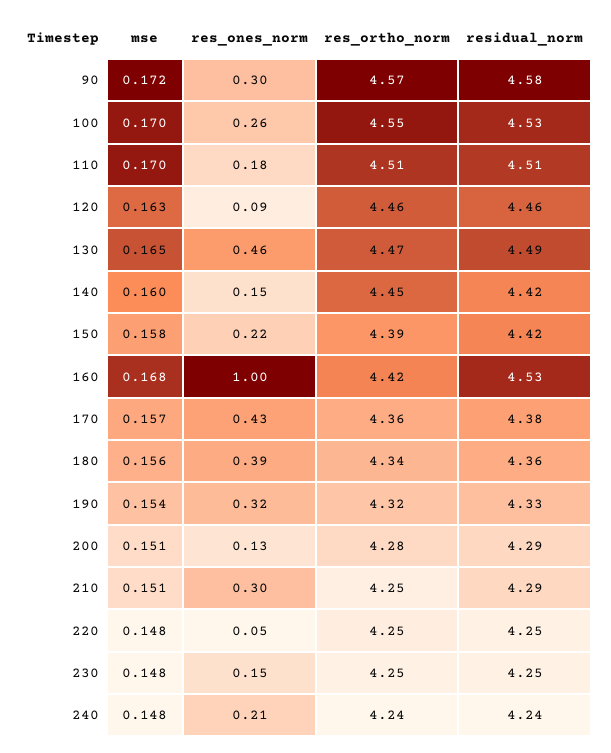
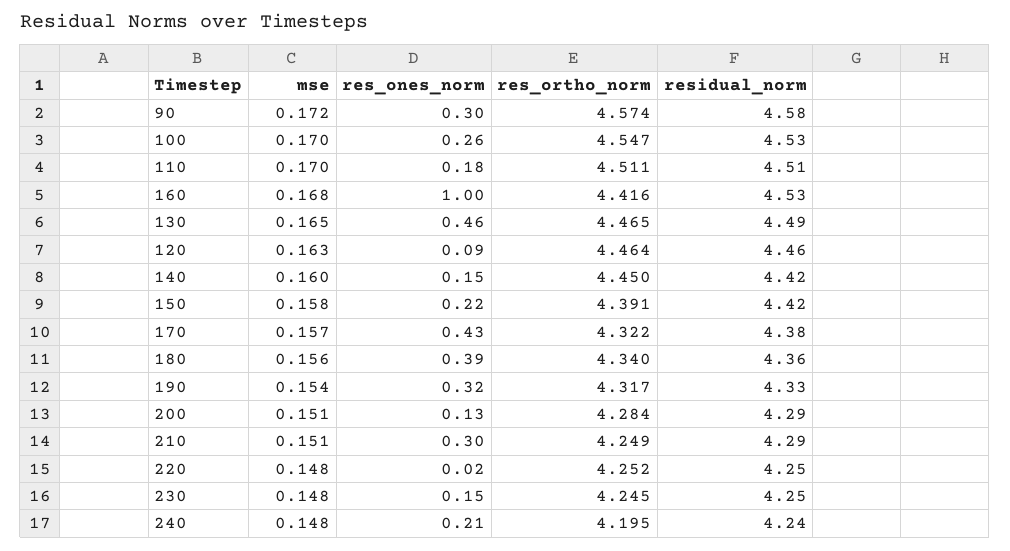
  {
    "mse": {
      "90": 0.172,
      "100": 0.17,
      "110": 0.17,
      "120": 0.163,
      "130": 0.165,
      "140": 0.16,
      "150": 0.158,
      "160": 0.168,
      "170": 0.157,
      "180": 0.156,
      "190": 0.154,
      "200": 0.151,
      "210": 0.151,
      "220": 0.148,
      "230": 0.148,
      "240": 0.148
    },
    "res_ones_norm": {
      "90": 0.3,
      "100": 0.26,
      "110": 0.18,
      "120": 0.09,
      "130": 0.46,
      "140": 0.15,
      "150": 0.22,
      "160": 1,
      "170": 0.43,
      "180": 0.39,
      "190": 0.32,
      "200": 0.13,
      "210": 0.3,
-     "220": 0.05,
+     "220": 0.02,
      "230": 0.15,
      "240": 0.21
    },
    "res_ortho_norm": {
      "90": 4.574,
      "100": 4.547,
      "110": 4.511,
      "120": 4.464,
      "130": 4.465,
      "140": 4.45,
      "150": 4.391,
      "160": 4.416,
-     "170": 4.36,
+     "170": 4.322,
      "180": 4.34,
      "190": 4.317,
      "200": 4.284,
      "210": 4.249,
      "220": 4.252,
      "230": 4.245,
-     "240": 4.24
+     "240": 4.195
    },
    "residual_norm": {
      "90": 4.58,
      "100": 4.53,
      "110": 4.51,
      "120": 4.46,
      "130": 4.49,
      "140": 4.42,
      "150": 4.42,
      "160": 4.53,
      "170": 4.38,
      "180": 4.36,
      "190": 4.33,
      "200": 4.29,
      "210": 4.29,
      "220": 4.25,
      "230": 4.25,
      "240": 4.24
    }
  }

